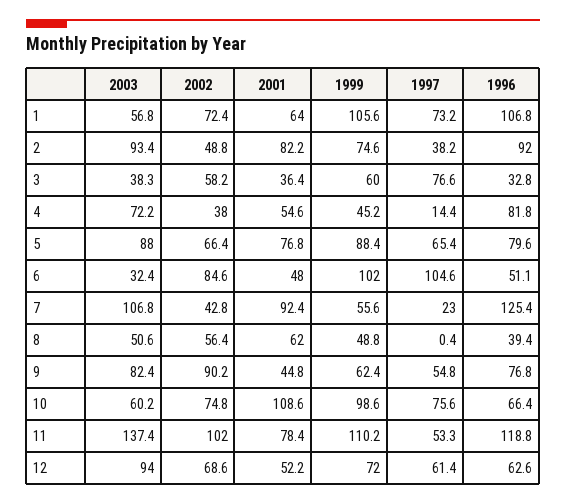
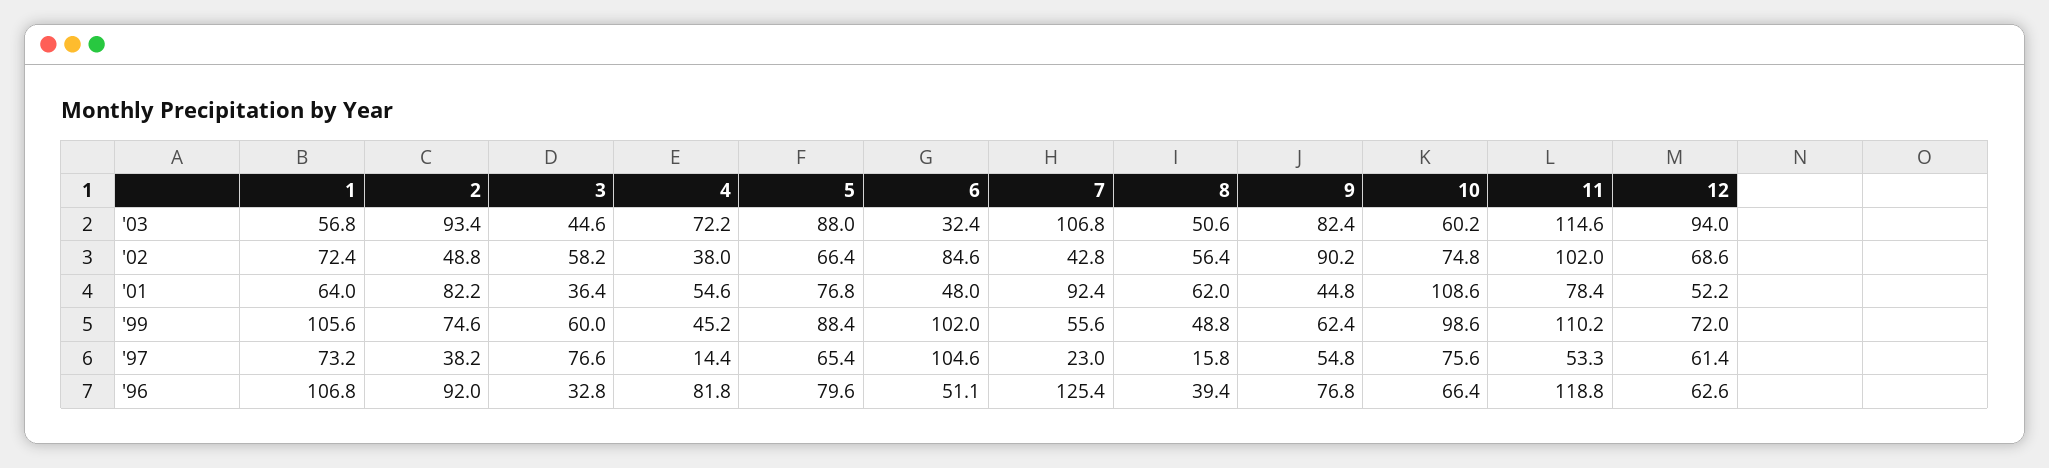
  {
    "2003": {
      "1": 56.8,
      "2": 93.4,
-     "3": 38.3,
+     "3": 44.6,
      "4": 72.2,
      "5": 88,
      "6": 32.4,
      "7": 106.8,
      "8": 50.6,
      "9": 82.4,
      "10": 60.2,
-     "11": 137.4,
+     "11": 114.6,
      "12": 94
    },
    "2002": {
      "1": 72.4,
      "2": 48.8,
      "3": 58.2,
      "4": 38,
      "5": 66.4,
      "6": 84.6,
      "7": 42.8,
      "8": 56.4,
      "9": 90.2,
      "10": 74.8,
      "11": 102,
      "12": 68.6
    },
    "2001": {
      "1": 64,
      "2": 82.2,
      "3": 36.4,
      "4": 54.6,
      "5": 76.8,
      "6": 48,
      "7": 92.4,
      "8": 62,
      "9": 44.8,
      "10": 108.6,
      "11": 78.4,
      "12": 52.2
    },
    "1999": {
      "1": 105.6,
      "2": 74.6,
      "3": 60,
      "4": 45.2,
      "5": 88.4,
      "6": 102,
      "7": 55.6,
      "8": 48.8,
      "9": 62.4,
      "10": 98.6,
      "11": 110.2,
      "12": 72
    },
    "1997": {
      "1": 73.2,
      "2": 38.2,
      "3": 76.6,
      "4": 14.4,
      "5": 65.4,
      "6": 104.6,
      "7": 23,
-     "8": 0.4,
+     "8": 15.8,
      "9": 54.8,
      "10": 75.6,
      "11": 53.3,
      "12": 61.4
    },
    "1996": {
      "1": 106.8,
      "2": 92,
      "3": 32.8,
      "4": 81.8,
      "5": 79.6,
      "6": 51.1,
      "7": 125.4,
      "8": 39.4,
      "9": 76.8,
      "10": 66.4,
      "11": 118.8,
      "12": 62.6
    }
  }

